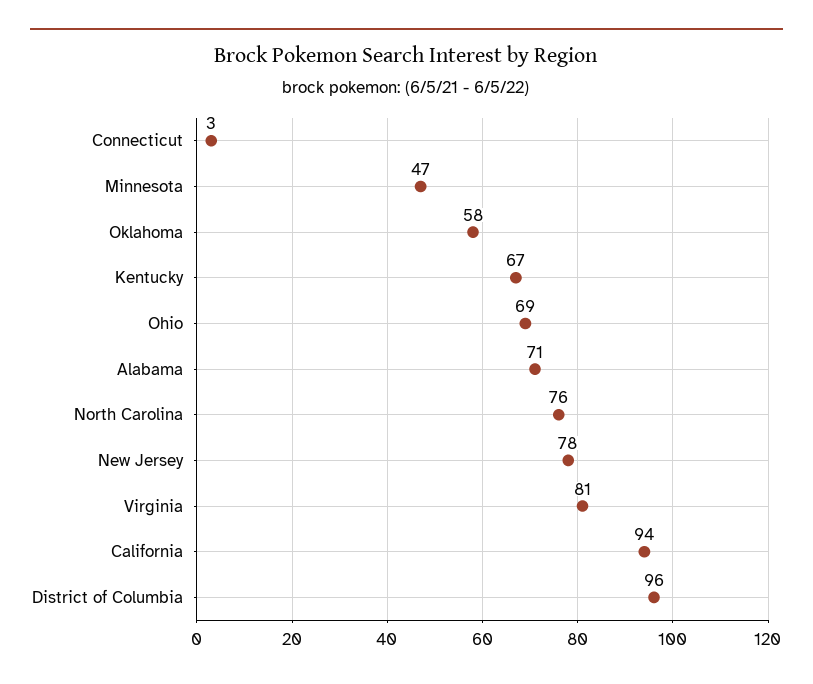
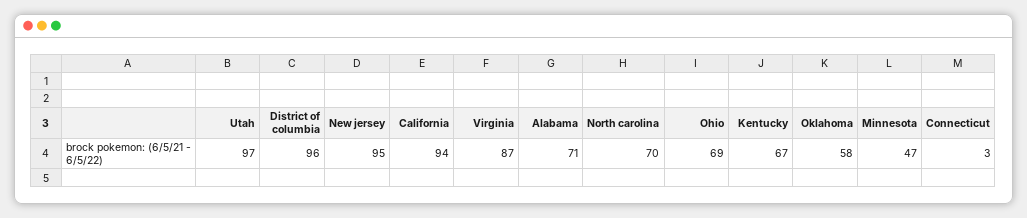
  {
    "Connecticut": 3,
    "Minnesota": 47,
    "Oklahoma": 58,
    "Kentucky": 67,
    "Ohio": 69,
    "Alabama": 71,
-   "North Carolina": 76,
+   "North Carolina": 70,
-   "New Jersey": 78,
+   "New Jersey": 95,
-   "Virginia": 81,
+   "Virginia": 87,
    "California": 94,
-   "District of Columbia": 96
+   "District of Columbia": 96,
+   "Utah": 97
  }

